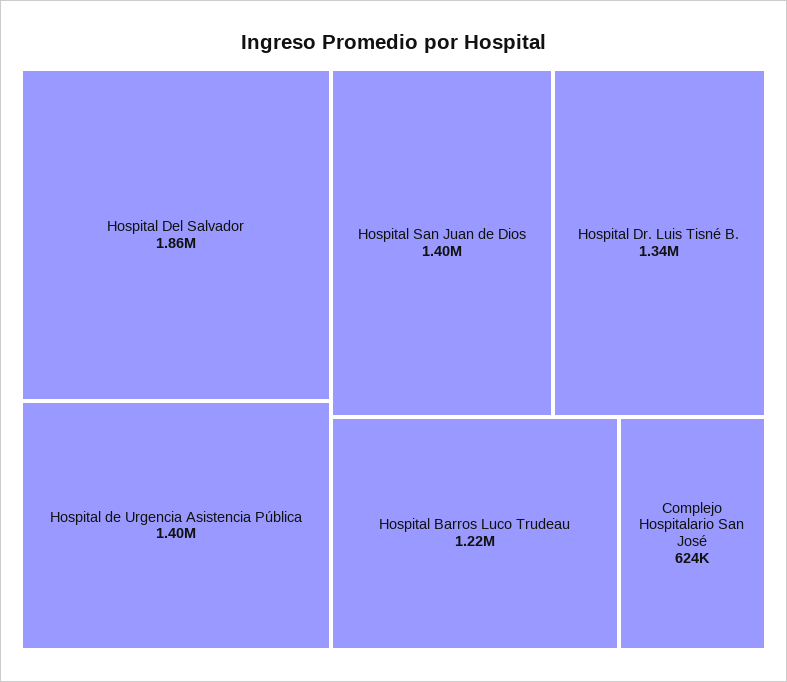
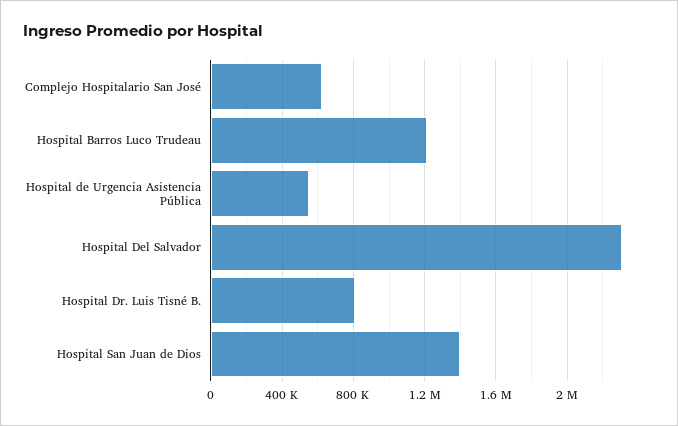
  {
-   "Hospital Del Salvador": 1860000,
+   "Hospital Del Salvador": 2300000,
-   "Hospital de Urgencia Asistencia Pública": 1400000,
+   "Hospital de Urgencia Asistencia Pública": 550000,
    "Hospital San Juan de Dios": 1400000,
-   "Hospital Dr. Luis Tisné B.": 1340000,
+   "Hospital Dr. Luis Tisné B.": 800000,
    "Hospital Barros Luco Trudeau": 1220000,
    "Complejo Hospitalario San José": 624000
  }

